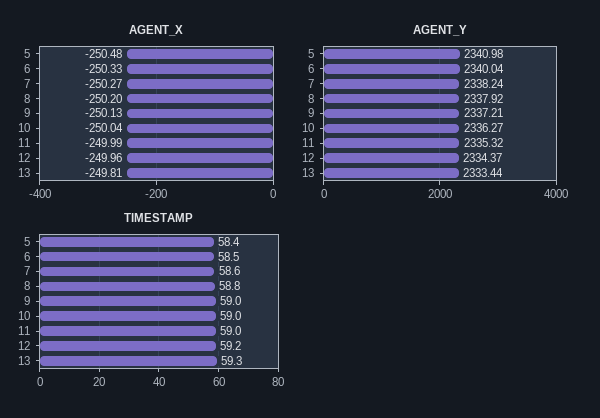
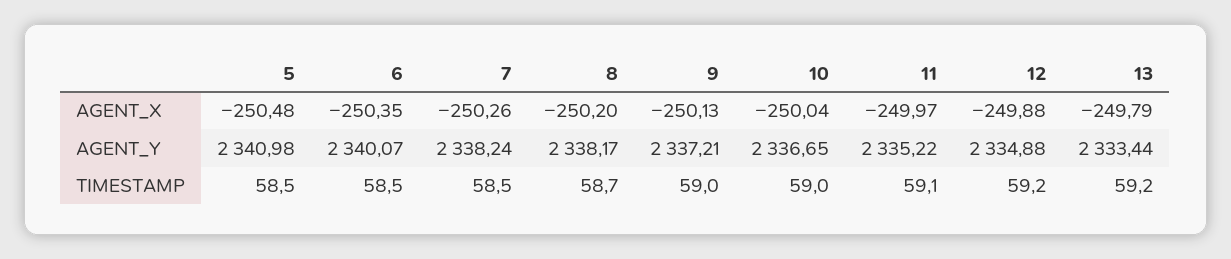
  {
    "AGENT_X": {
      "5": -250.48,
-     "6": -250.33,
+     "6": -250.35,
-     "7": -250.27,
+     "7": -250.26,
      "8": -250.2,
      "9": -250.13,
      "10": -250.04,
-     "11": -249.99,
+     "11": -249.97,
-     "12": -249.96,
+     "12": -249.88,
-     "13": -249.81
+     "13": -249.79
    },
    "AGENT_Y": {
      "5": 2340.98,
-     "6": 2340.04,
+     "6": 2340.07,
      "7": 2338.24,
-     "8": 2337.92,
+     "8": 2338.17,
      "9": 2337.21,
-     "10": 2336.27,
+     "10": 2336.65,
-     "11": 2335.32,
+     "11": 2335.22,
-     "12": 2334.37,
+     "12": 2334.88,
      "13": 2333.44
    },
    "TIMESTAMP": {
-     "5": 58.4,
+     "5": 58.5,
      "6": 58.5,
-     "7": 58.6,
+     "7": 58.5,
-     "8": 58.8,
+     "8": 58.7,
      "9": 59,
      "10": 59,
-     "11": 59,
+     "11": 59.1,
      "12": 59.2,
-     "13": 59.3
+     "13": 59.2
    }
  }

